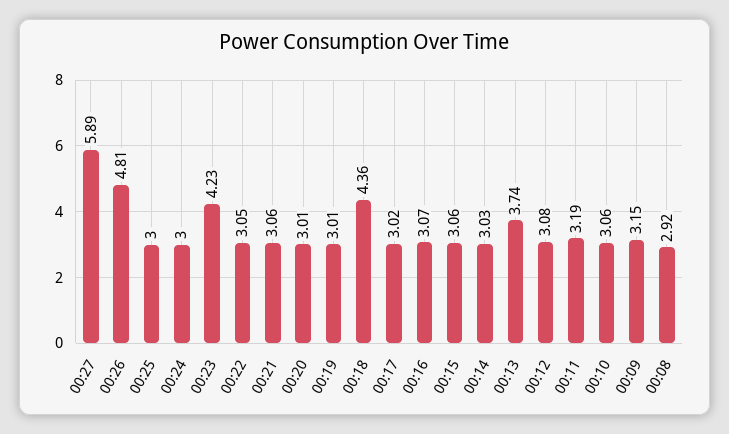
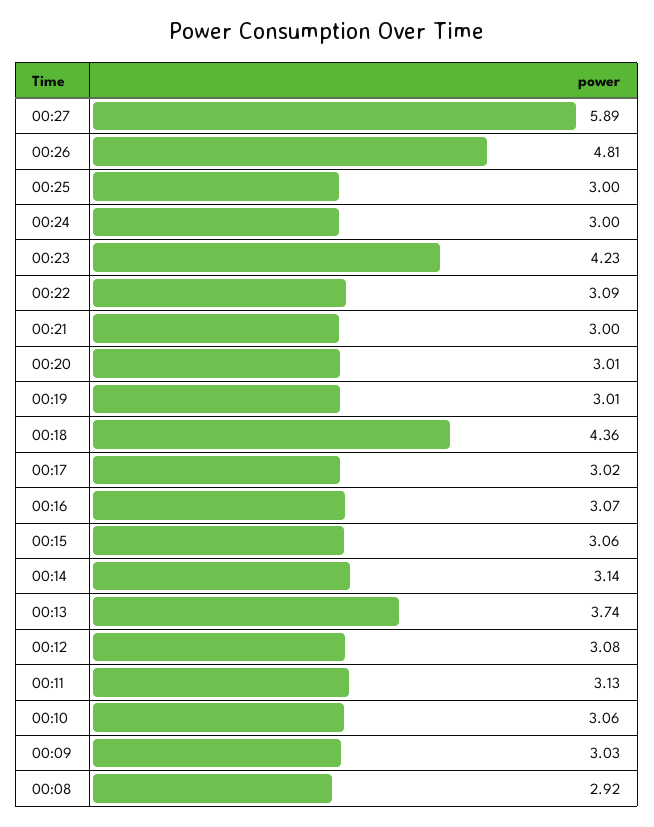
  {
    "00:27": 5.89,
    "00:26": 4.81,
    "00:25": 3,
    "00:24": 3,
    "00:23": 4.23,
-   "00:22": 3.05,
+   "00:22": 3.09,
-   "00:21": 3.06,
+   "00:21": 3,
    "00:20": 3.01,
    "00:19": 3.01,
    "00:18": 4.36,
    "00:17": 3.02,
    "00:16": 3.07,
    "00:15": 3.06,
-   "00:14": 3.03,
+   "00:14": 3.14,
    "00:13": 3.74,
    "00:12": 3.08,
-   "00:11": 3.19,
+   "00:11": 3.13,
    "00:10": 3.06,
-   "00:09": 3.15,
+   "00:09": 3.03,
    "00:08": 2.92
  }

